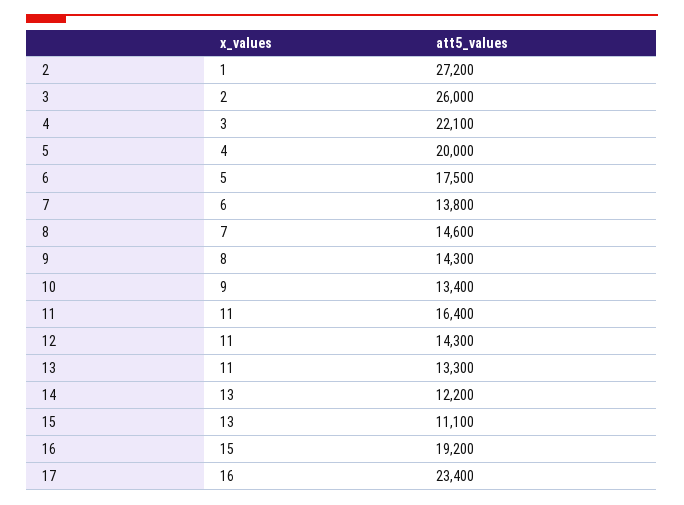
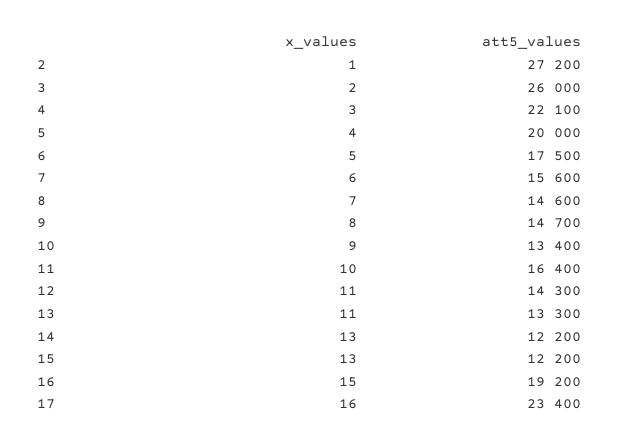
  {
    "x_values": {
      "2": 1,
      "3": 2,
      "4": 3,
      "5": 4,
      "6": 5,
      "7": 6,
      "8": 7,
      "9": 8,
      "10": 9,
-     "11": 11,
+     "11": 10,
      "12": 11,
      "13": 11,
      "14": 13,
      "15": 13,
      "16": 15,
      "17": 16
    },
    "att5_values": {
      "2": 27200,
      "3": 26000,
      "4": 22100,
      "5": 20000,
      "6": 17500,
-     "7": 13800,
+     "7": 15600,
      "8": 14600,
-     "9": 14300,
+     "9": 14700,
      "10": 13400,
      "11": 16400,
      "12": 14300,
      "13": 13300,
      "14": 12200,
-     "15": 11100,
+     "15": 12200,
      "16": 19200,
      "17": 23400
    }
  }

